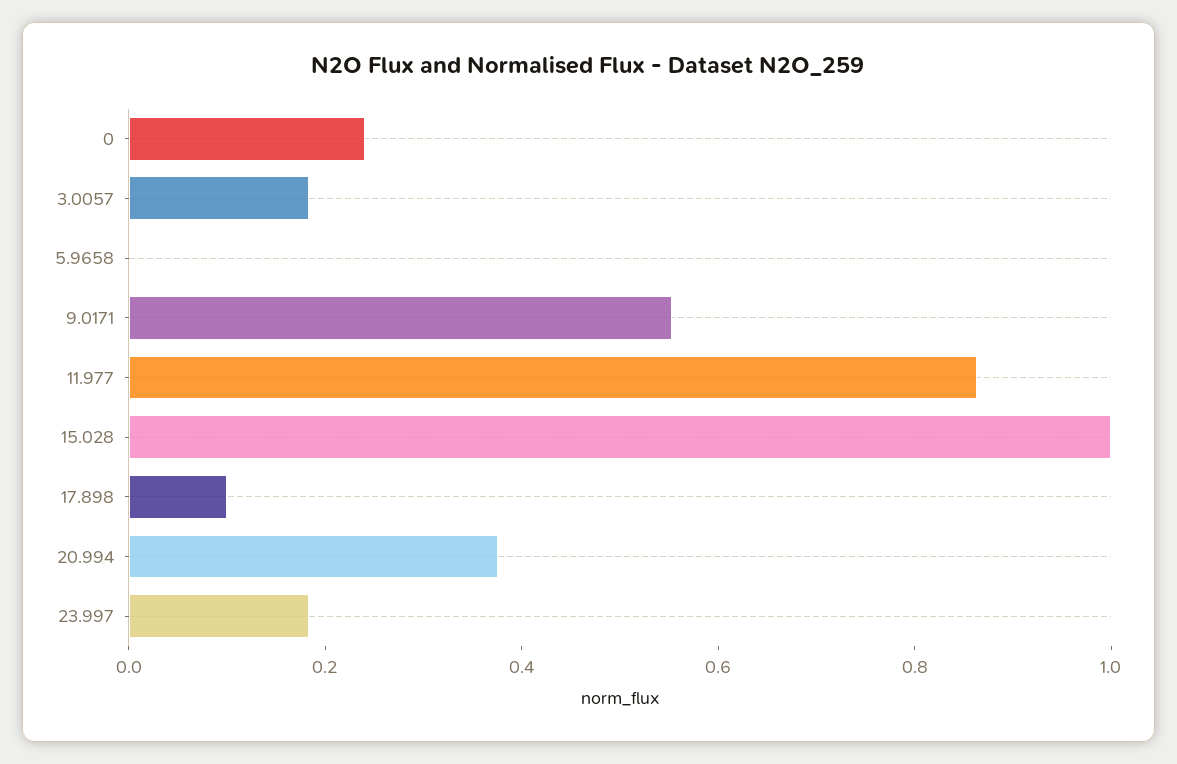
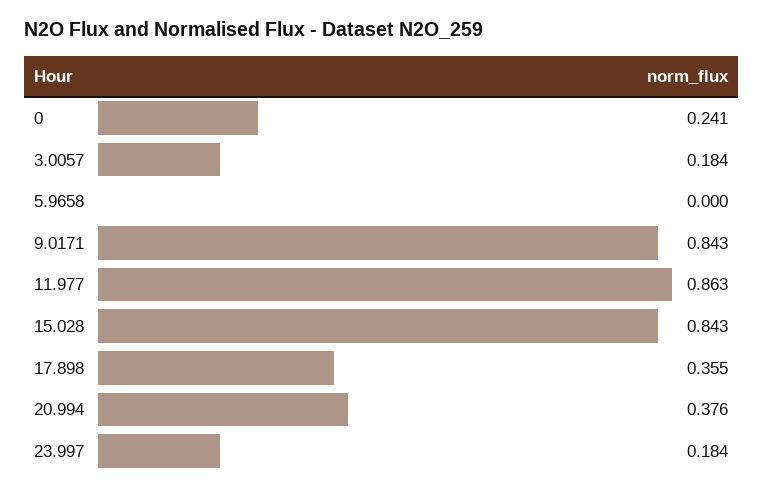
  {
    "0": 0.241,
    "3.0057": 0.184,
    "5.9658": 0,
-   "9.0171": 0.55,
+   "9.0171": 0.843,
    "11.977": 0.863,
-   "15.028": 1,
+   "15.028": 0.843,
-   "17.898": 0.1,
+   "17.898": 0.355,
    "20.994": 0.376,
    "23.997": 0.184
  }

